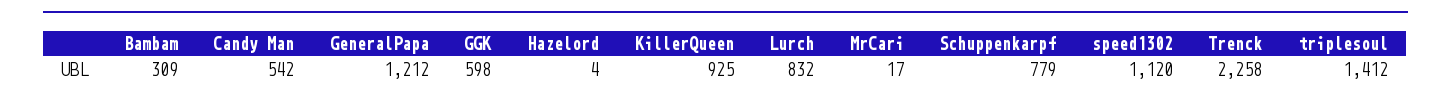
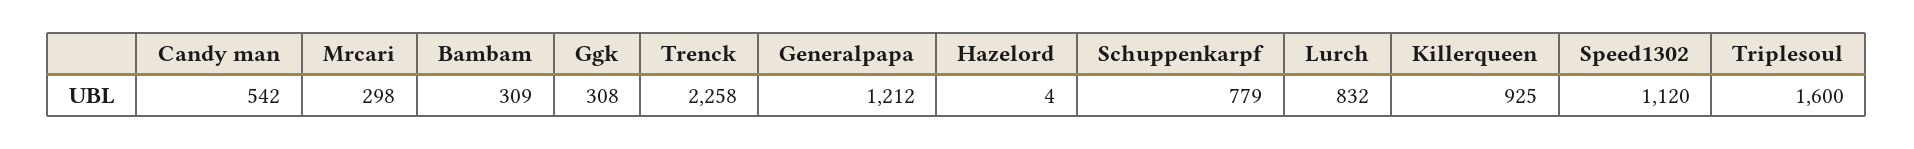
  {
    "Bambam": 309,
    "Candy Man": 542,
    "GeneralPapa": 1212,
-   "GGK": 598,
+   "GGK": 308,
    "Hazelord": 4,
    "KillerQueen": 925,
    "Lurch": 832,
-   "MrCari": 17,
+   "MrCari": 298,
    "Schuppenkarpf": 779,
    "speed1302": 1120,
    "Trenck": 2258,
-   "triplesoul": 1412
+   "triplesoul": 1600
  }

